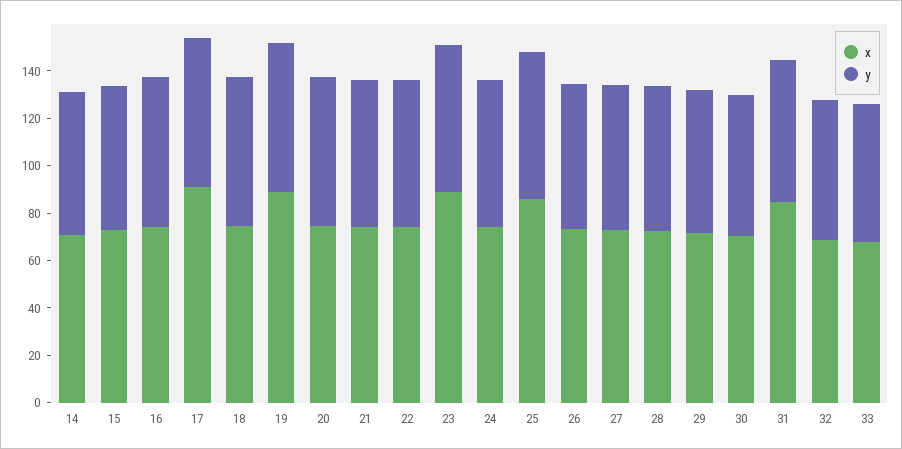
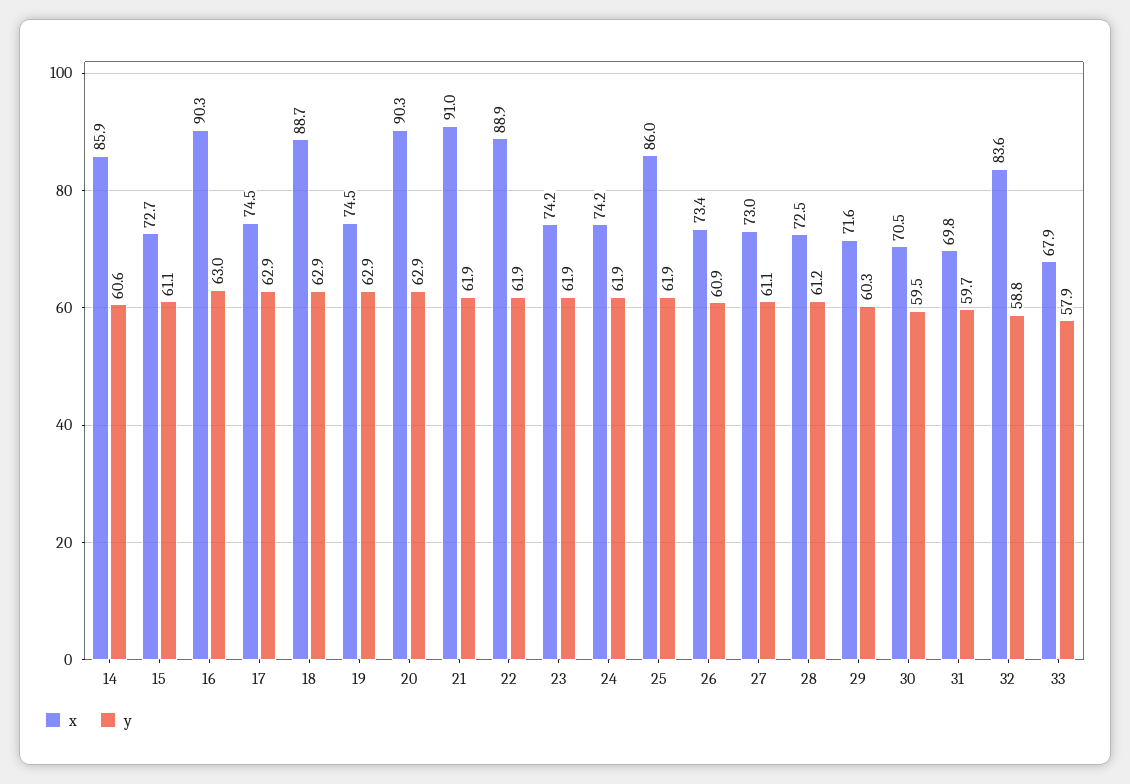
  {
    "x": {
-     "14": 70,
+     "14": 85.9,
      "15": 72.7,
-     "16": 75,
+     "16": 90.3,
-     "17": 90,
+     "17": 74.5,
-     "18": 75,
+     "18": 88.7,
-     "19": 90,
+     "19": 74.5,
-     "20": 75,
+     "20": 90.3,
-     "21": 75,
+     "21": 91,
-     "22": 75,
+     "22": 88.9,
-     "23": 90,
+     "23": 74.2,
      "24": 74.2,
      "25": 86,
      "26": 73.4,
      "27": 73,
      "28": 72.5,
      "29": 71.6,
      "30": 70.5,
-     "31": 85,
+     "31": 69.8,
-     "32": 70,
+     "32": 83.6,
      "33": 67.9
    },
    "y": {
      "14": 60.6,
      "15": 61.1,
      "16": 63,
      "17": 62.9,
      "18": 62.9,
      "19": 62.9,
      "20": 62.9,
      "21": 61.9,
      "22": 61.9,
      "23": 61.9,
      "24": 61.9,
      "25": 61.9,
      "26": 60.9,
      "27": 61.1,
      "28": 61.2,
      "29": 60.3,
      "30": 59.5,
      "31": 59.7,
      "32": 58.8,
      "33": 57.9
    }
  }

